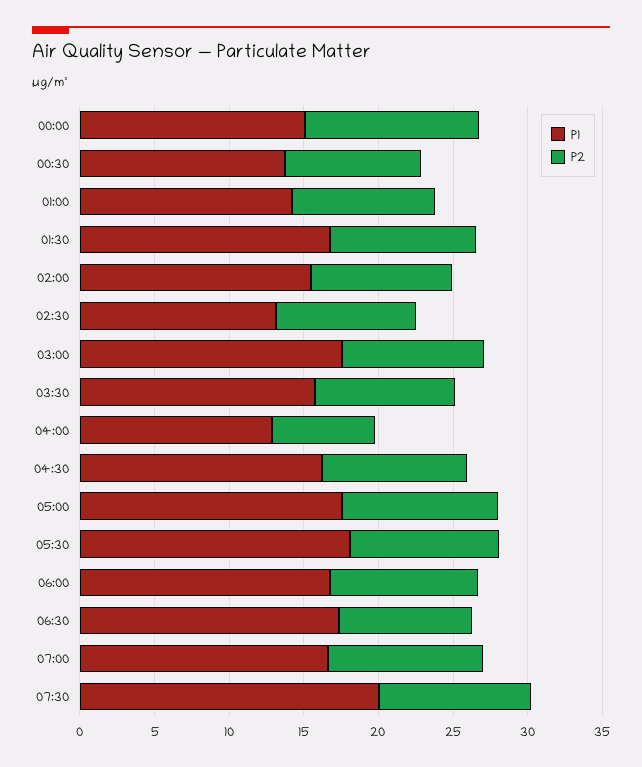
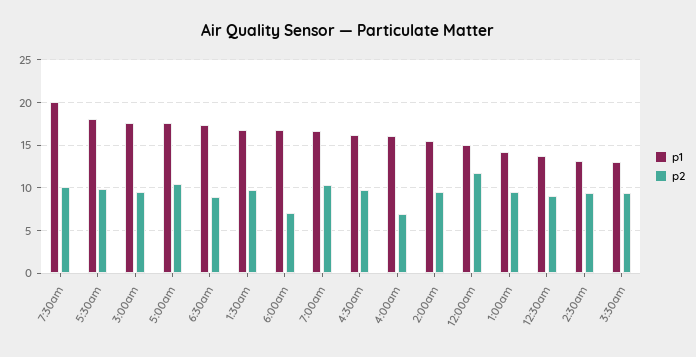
  {
    "P1": {
      "00:00": 15,
      "00:30": 14,
      "01:00": 14,
      "01:30": 17,
      "02:00": 15,
      "02:30": 13,
      "03:00": 18,
-     "03:30": 16,
+     "03:30": 13,
-     "04:00": 13,
+     "04:00": 16,
      "04:30": 16,
      "05:00": 18,
      "05:30": 18,
      "06:00": 17,
      "06:30": 17,
      "07:00": 17,
      "07:30": 20
    },
    "P2": {
      "00:00": 12,
      "00:30": 9,
      "01:00": 10,
      "01:30": 10,
      "02:00": 9,
      "02:30": 9,
      "03:00": 10,
      "03:30": 9,
      "04:00": 7,
      "04:30": 10,
      "05:00": 10,
      "05:30": 10,
-     "06:00": 10,
+     "06:00": 7,
      "06:30": 9,
      "07:00": 10,
      "07:30": 10
    }
  }

